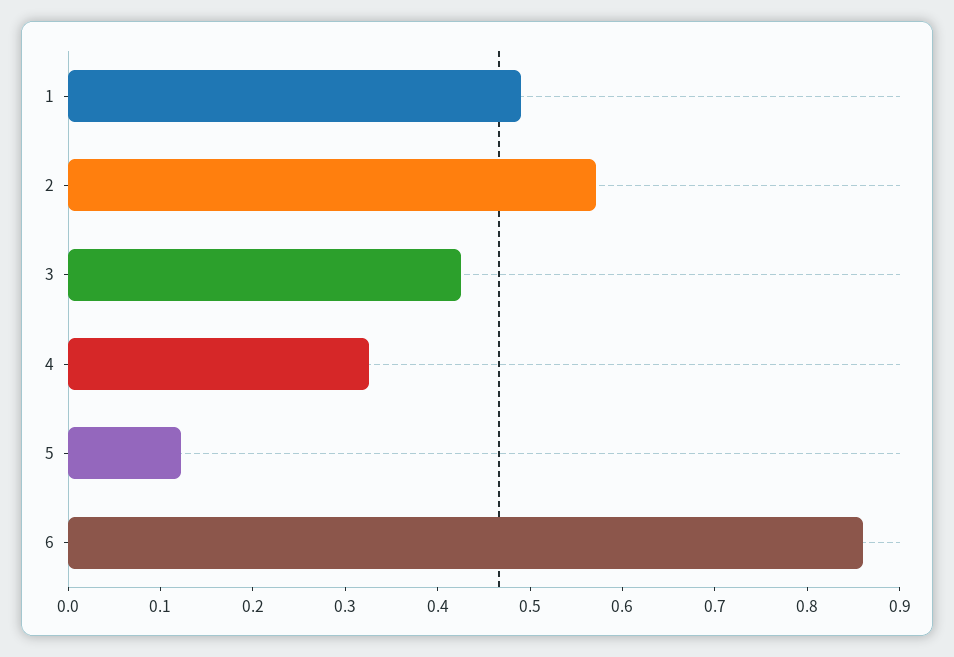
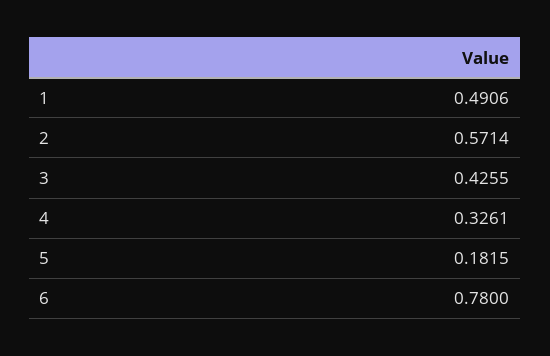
  {
    "1": 0.4906,
    "2": 0.5714,
    "3": 0.4255,
    "4": 0.3261,
-   "5": 0.12,
+   "5": 0.1815,
-   "6": 0.86
+   "6": 0.78
  }

